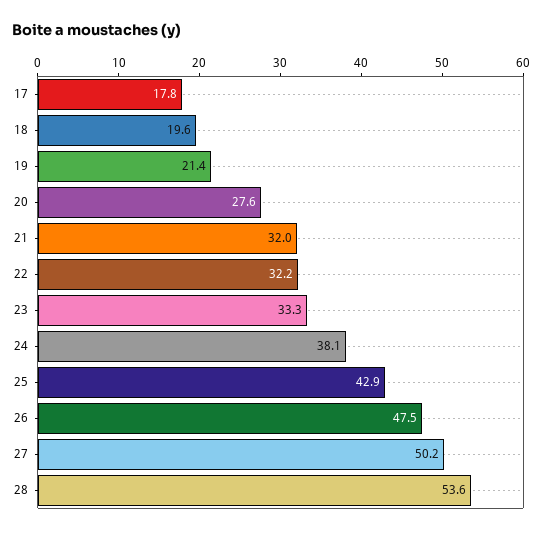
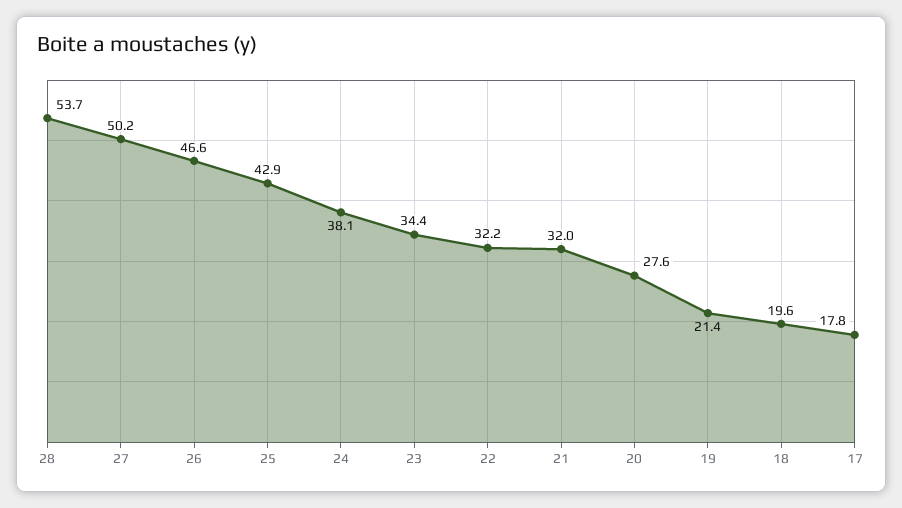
  {
    "17": 17.8,
    "18": 19.6,
    "19": 21.4,
    "20": 27.6,
    "21": 32,
    "22": 32.2,
-   "23": 33.3,
+   "23": 34.4,
    "24": 38.1,
    "25": 42.9,
-   "26": 47.5,
+   "26": 46.6,
    "27": 50.2,
-   "28": 53.6
+   "28": 53.7
  }

